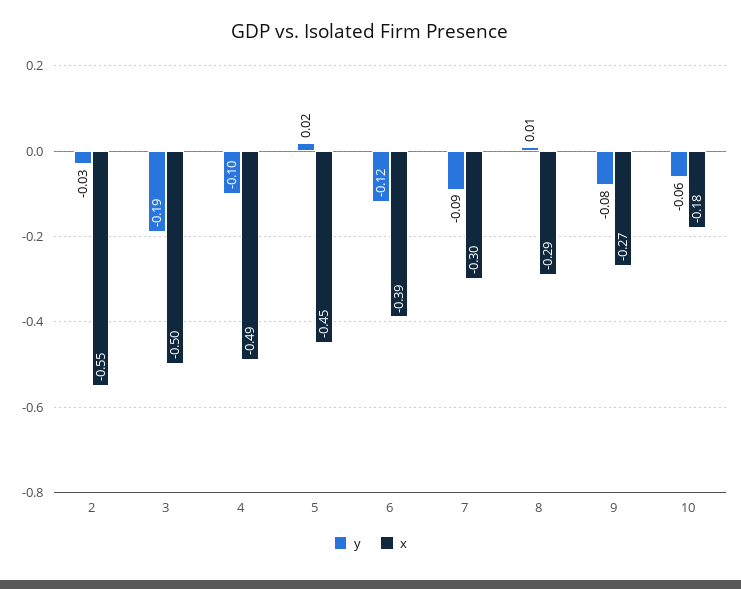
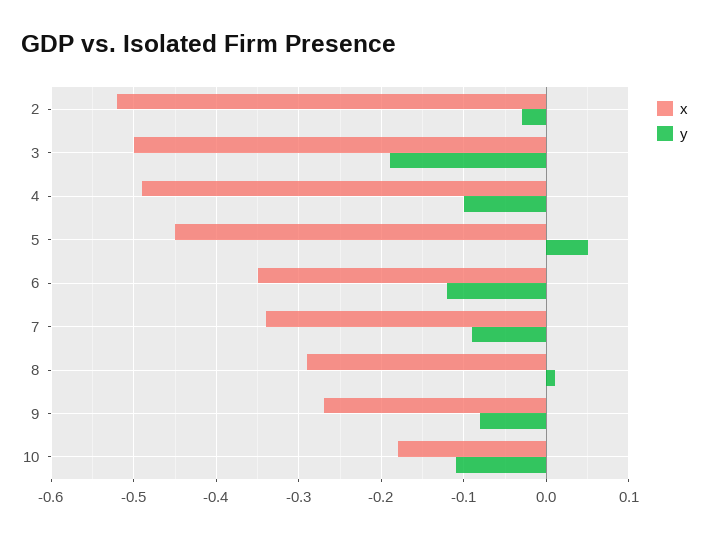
  {
    "y": {
      "2": -0.03,
      "3": -0.19,
      "4": -0.1,
-     "5": 0.02,
+     "5": 0.05,
      "6": -0.12,
      "7": -0.09,
      "8": 0.01,
      "9": -0.08,
-     "10": -0.06
+     "10": -0.11
    },
    "x": {
-     "2": -0.55,
+     "2": -0.52,
      "3": -0.5,
      "4": -0.49,
      "5": -0.45,
-     "6": -0.39,
+     "6": -0.35,
-     "7": -0.3,
+     "7": -0.34,
      "8": -0.29,
      "9": -0.27,
      "10": -0.18
    }
  }

